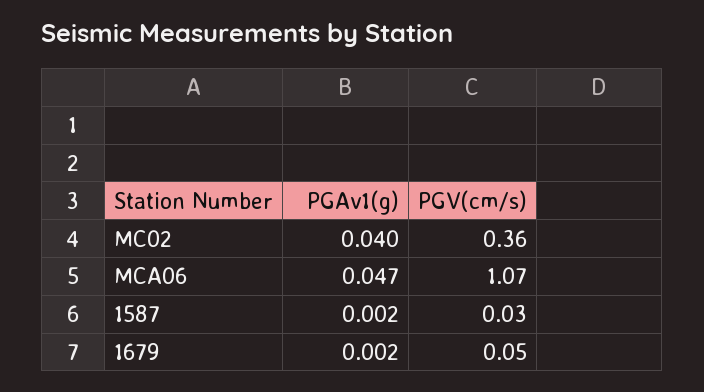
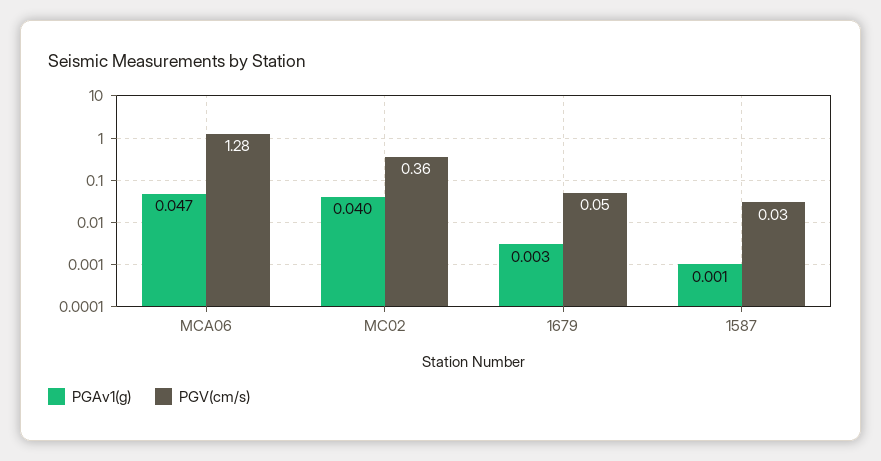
  {
    "PGAv1(g)": {
      "MC02": 0.04,
      "MCA06": 0.047,
-     "1587": 0.002,
+     "1587": 0.001,
-     "1679": 0.002
+     "1679": 0.003
    },
    "PGV(cm/s)": {
      "MC02": 0.36,
-     "MCA06": 1.07,
+     "MCA06": 1.28,
      "1587": 0.03,
      "1679": 0.05
    }
  }

